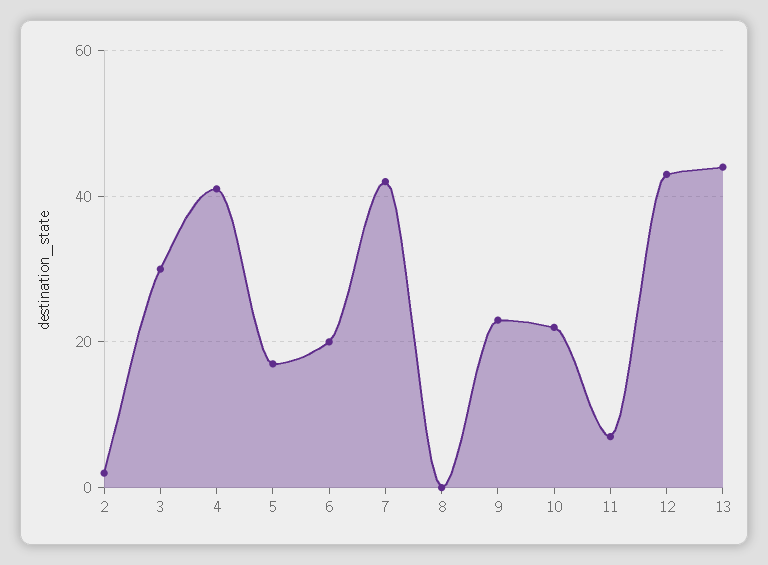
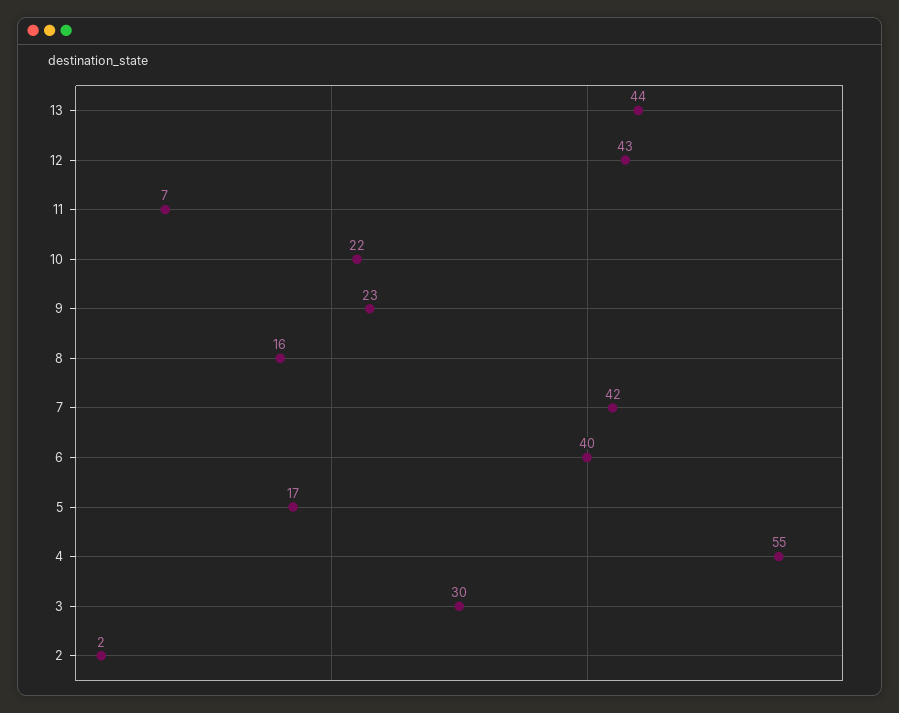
  {
    "2": 2,
    "3": 30,
-   "4": 40,
+   "4": 55,
    "5": 17,
-   "6": 20,
+   "6": 40,
    "7": 42,
-   "8": 0,
+   "8": 16,
    "9": 23,
    "10": 22,
    "11": 7,
    "12": 43,
    "13": 44
  }

